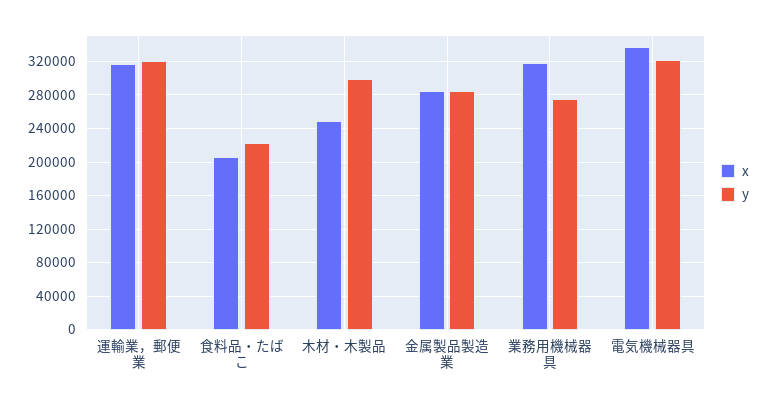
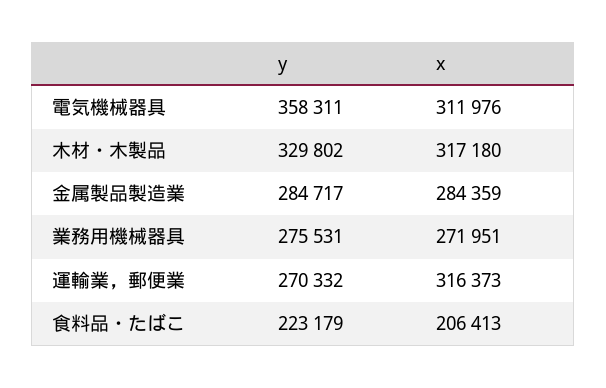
  {
    "x": {
      "運輸業，郵便業": 316373,
      "食料品・たばこ": 206413,
-     "木材・木製品": 250000,
+     "木材・木製品": 317180,
      "金属製品製造業": 284359,
-     "業務用機械器具": 320000,
+     "業務用機械器具": 271951,
-     "電気機械器具": 340000
+     "電気機械器具": 311976
    },
    "y": {
-     "運輸業，郵便業": 320000,
+     "運輸業，郵便業": 270332,
      "食料品・たばこ": 223179,
-     "木材・木製品": 300000,
+     "木材・木製品": 329802,
      "金属製品製造業": 284717,
      "業務用機械器具": 275531,
-     "電気機械器具": 320000
+     "電気機械器具": 358311
    }
  }

